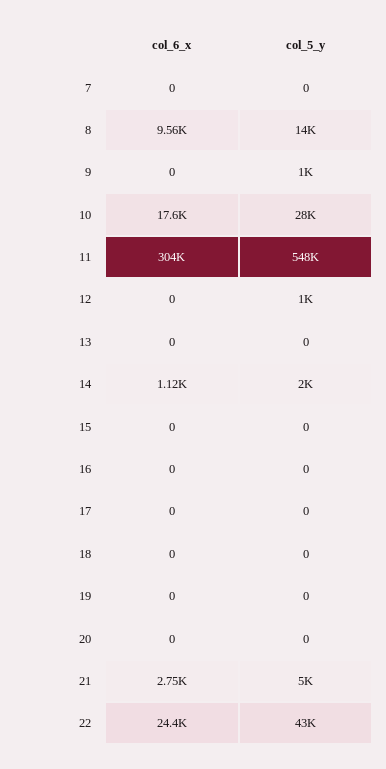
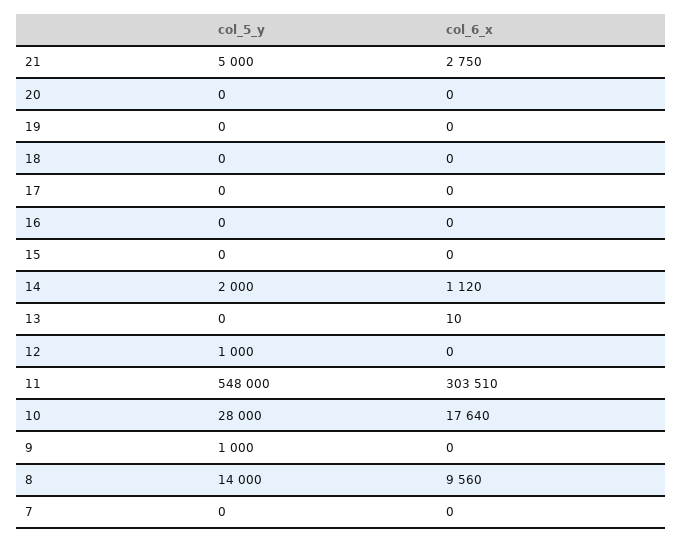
  {
    "col_6_x": {
      "7": 0,
      "8": 9560,
      "9": 0,
      "10": 17640,
      "11": 303510,
      "12": 0,
-     "13": 0,
+     "13": 10,
      "14": 1120,
      "15": 0,
      "16": 0,
      "17": 0,
      "18": 0,
      "19": 0,
      "20": 0,
-     "21": 2750,
+     "21": 2750
-     "22": 24400
    },
    "col_5_y": {
      "7": 0,
      "8": 14000,
      "9": 1000,
      "10": 28000,
      "11": 548000,
      "12": 1000,
      "13": 0,
      "14": 2000,
      "15": 0,
      "16": 0,
      "17": 0,
      "18": 0,
      "19": 0,
      "20": 0,
-     "21": 5000,
+     "21": 5000
-     "22": 43000
    }
  }

